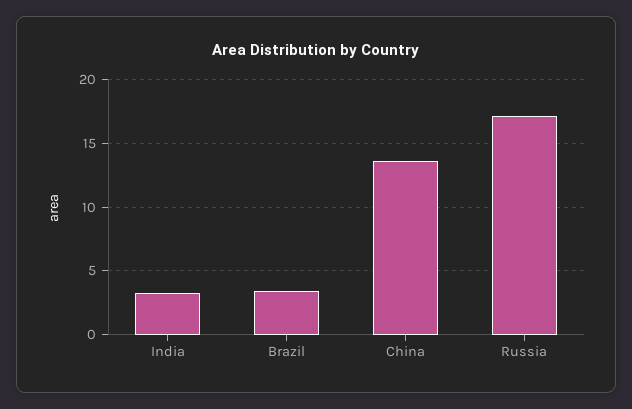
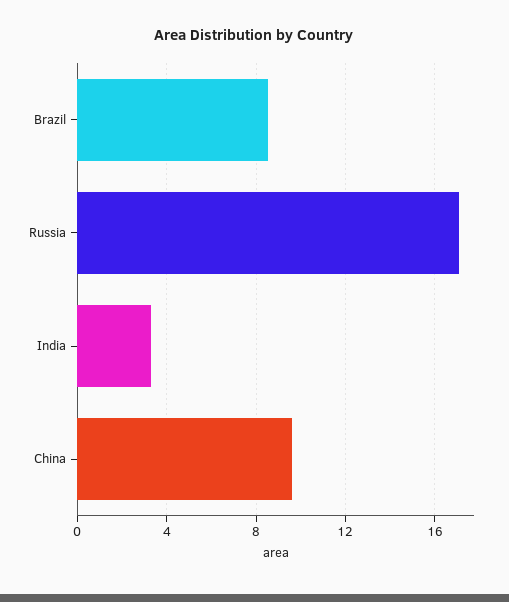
  {
    "India": 3.5,
-   "Brazil": 3.5,
+   "Brazil": 8.5,
-   "China": 13.5,
+   "China": 9.5,
    "Russia": 17
  }

